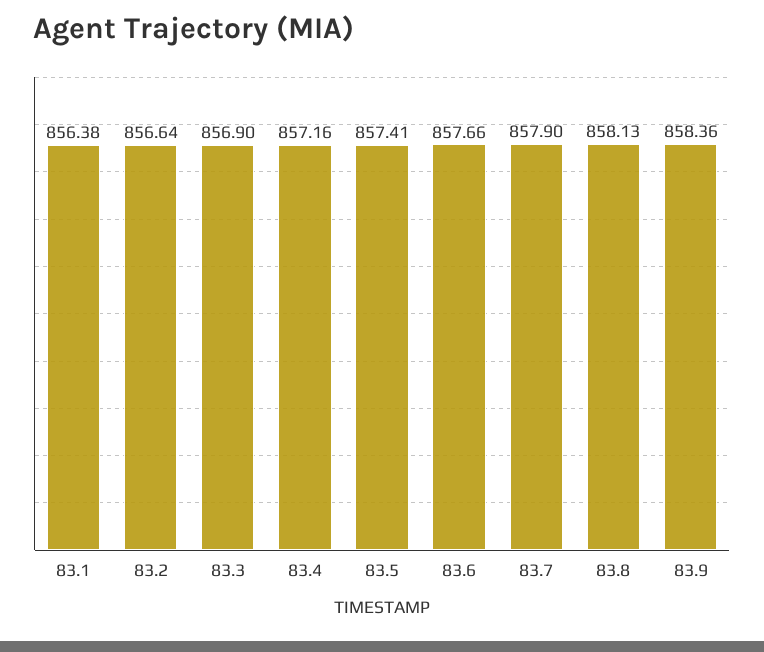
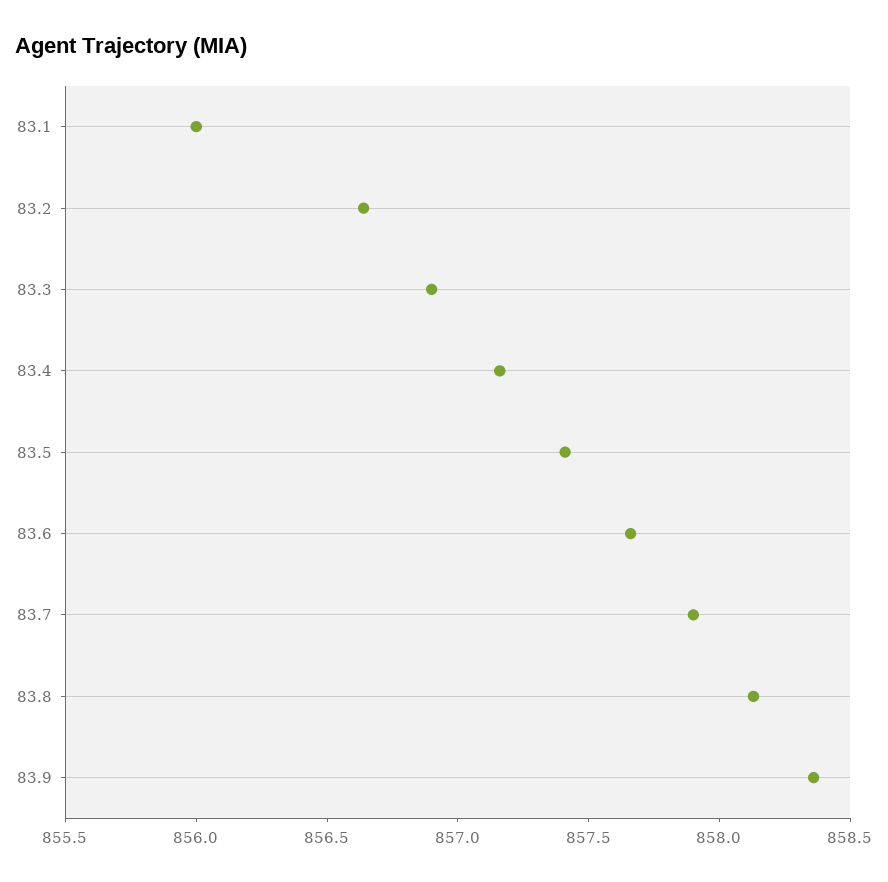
  {
-   "83.1": 856.38,
+   "83.1": 856,
    "83.2": 856.64,
    "83.3": 856.9,
    "83.4": 857.16,
    "83.5": 857.41,
    "83.6": 857.66,
    "83.7": 857.9,
    "83.8": 858.13,
    "83.9": 858.36
  }

